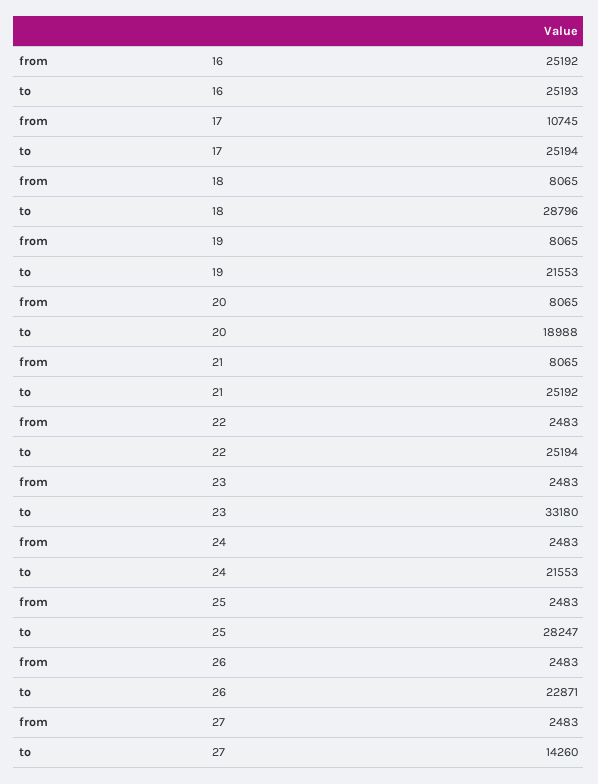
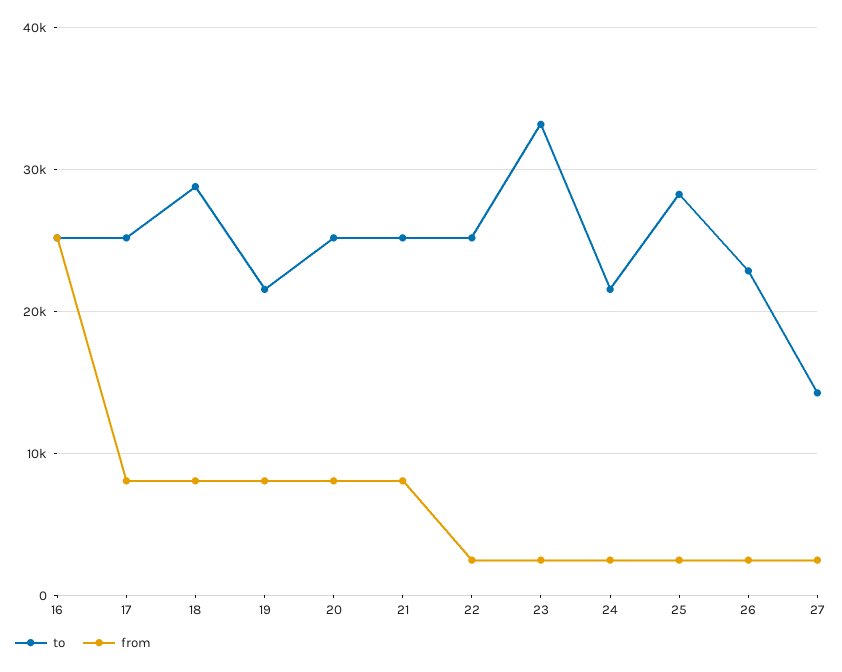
  {
    "from": {
      "16": 25192,
-     "17": 10745,
+     "17": 8000,
      "18": 8065,
      "19": 8065,
      "20": 8065,
      "21": 8065,
      "22": 2483,
      "23": 2483,
      "24": 2483,
      "25": 2483,
      "26": 2483,
      "27": 2483
    },
    "to": {
      "16": 25193,
      "17": 25194,
      "18": 28796,
      "19": 21553,
-     "20": 18988,
+     "20": 25000,
      "21": 25192,
      "22": 25194,
      "23": 33180,
      "24": 21553,
      "25": 28247,
      "26": 22871,
      "27": 14260
    }
  }

